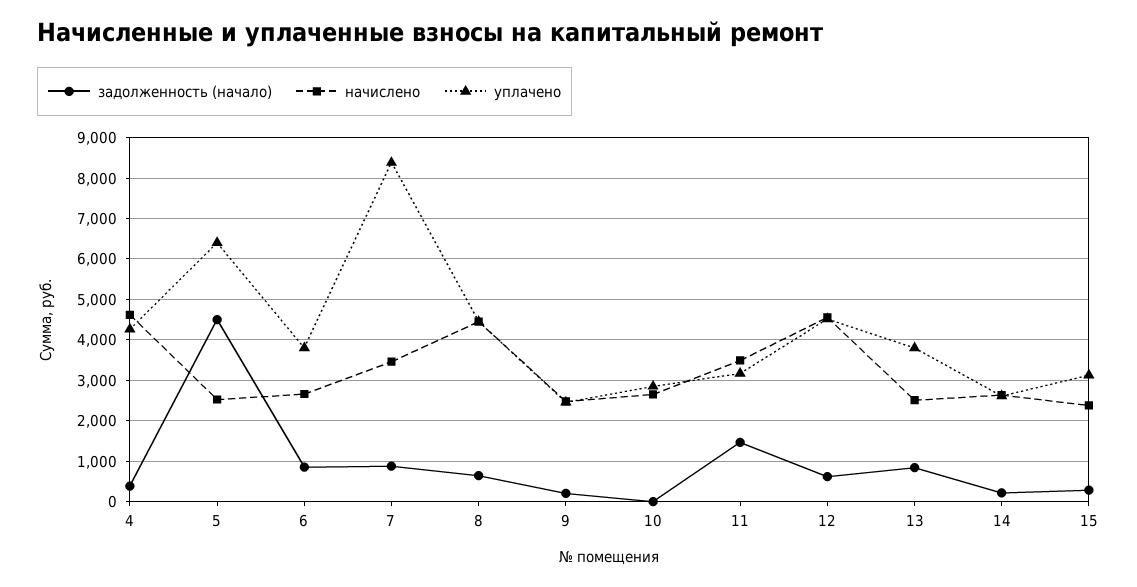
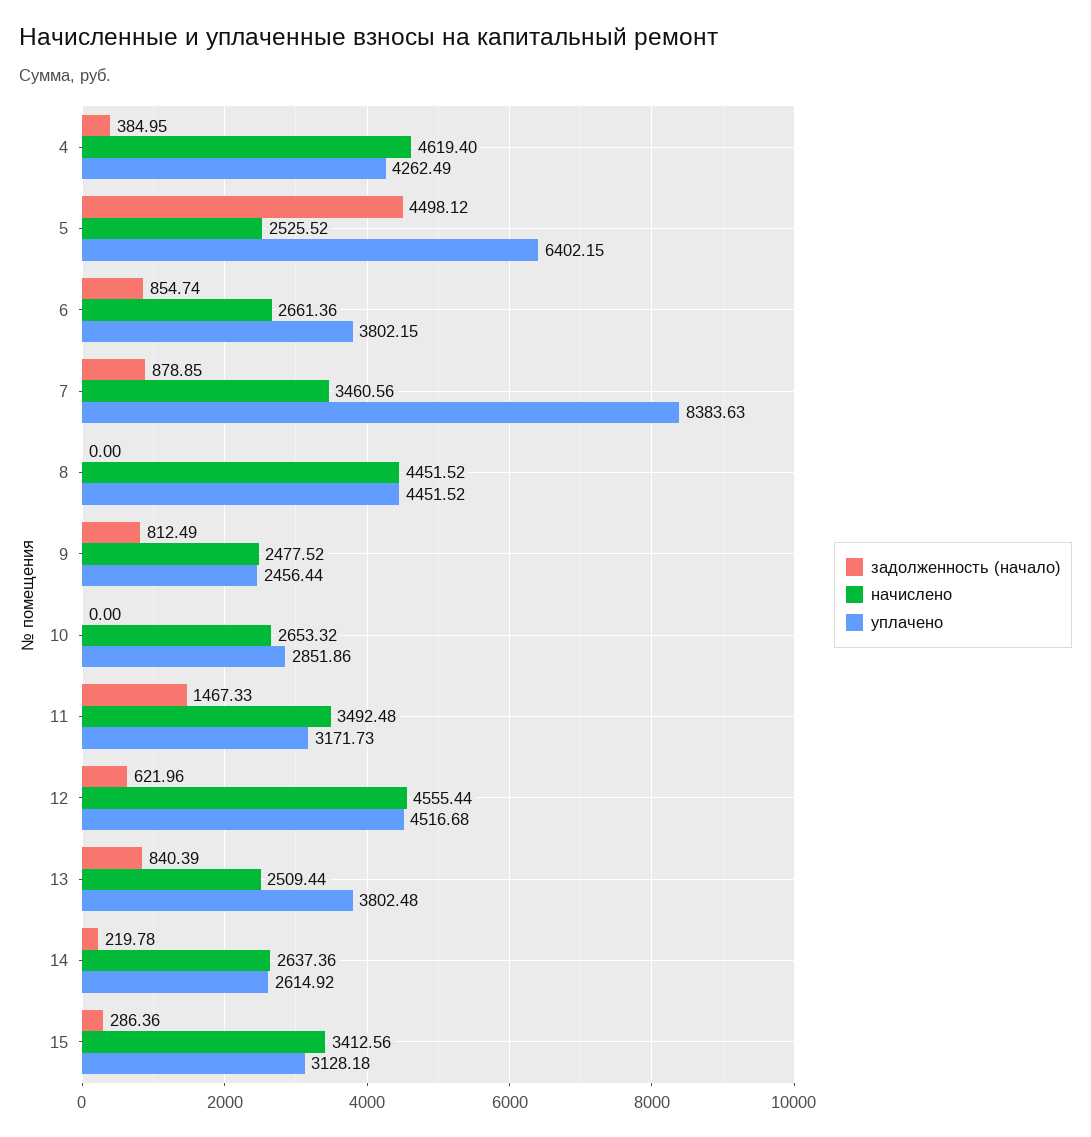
  {
    "задолженность (начало)": {
      "4": 384.95,
      "5": 4498.12,
      "6": 854.74,
      "7": 878.85,
-     "8": 600,
+     "8": 0,
-     "9": 200,
+     "9": 812.49,
      "10": 0,
      "11": 1467.33,
      "12": 621.96,
      "13": 840.39,
      "14": 219.78,
      "15": 286.36
    },
    "начислено": {
      "4": 4619.4,
      "5": 2525.52,
      "6": 2661.36,
      "7": 3460.56,
      "8": 4451.52,
      "9": 2477.52,
      "10": 2653.32,
      "11": 3492.48,
      "12": 4555.44,
      "13": 2509.44,
      "14": 2637.36,
-     "15": 2400
+     "15": 3412.56
    },
    "уплачено": {
      "4": 4262.49,
      "5": 6402.15,
      "6": 3802.15,
      "7": 8383.63,
      "8": 4451.52,
      "9": 2456.44,
      "10": 2851.86,
      "11": 3171.73,
      "12": 4516.68,
      "13": 3802.48,
      "14": 2614.92,
      "15": 3128.18
    }
  }

